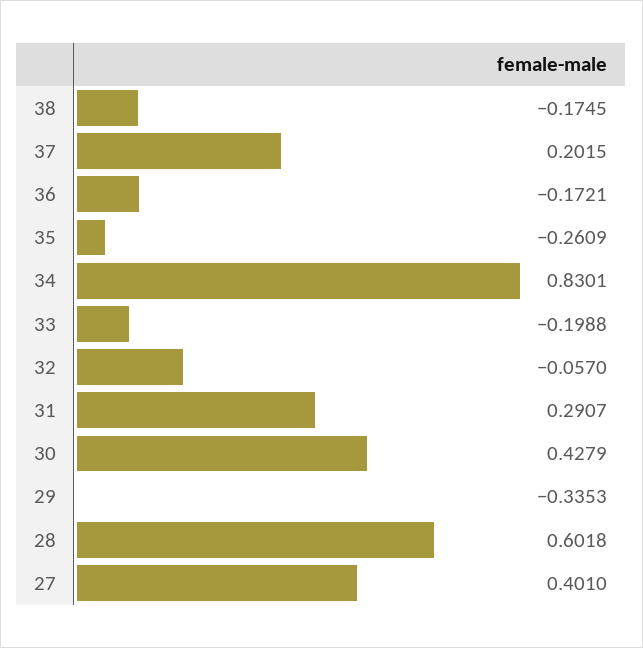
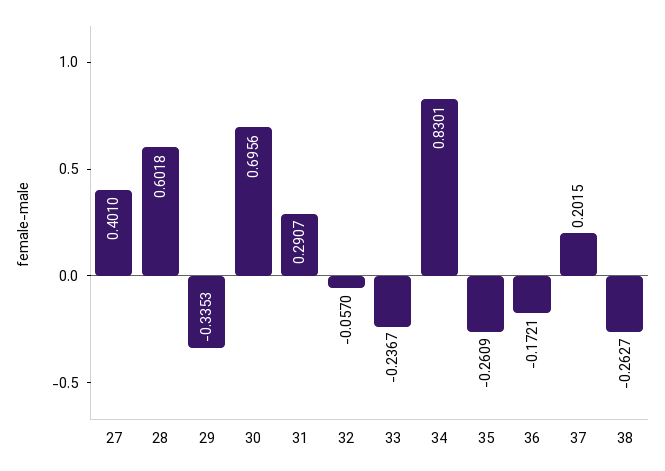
  {
-   "38": -0.1745,
+   "38": -0.2627,
    "37": 0.2015,
    "36": -0.1721,
    "35": -0.2609,
    "34": 0.8301,
-   "33": -0.1988,
+   "33": -0.2367,
    "32": -0.057,
    "31": 0.2907,
-   "30": 0.4279,
+   "30": 0.6956,
    "29": -0.3353,
    "28": 0.6018,
    "27": 0.401
  }

